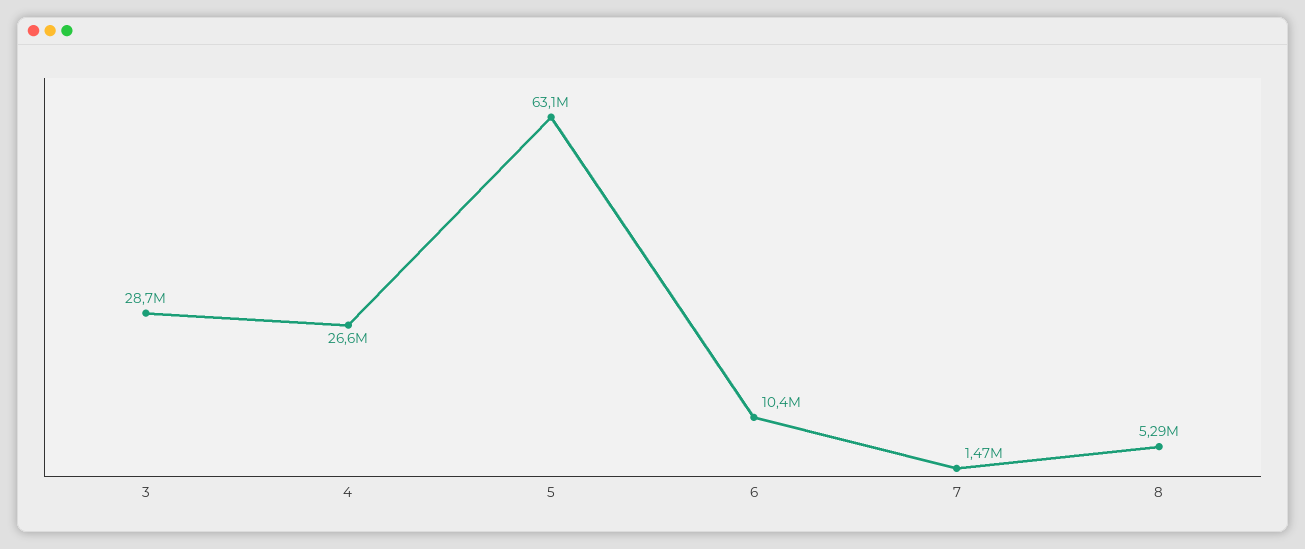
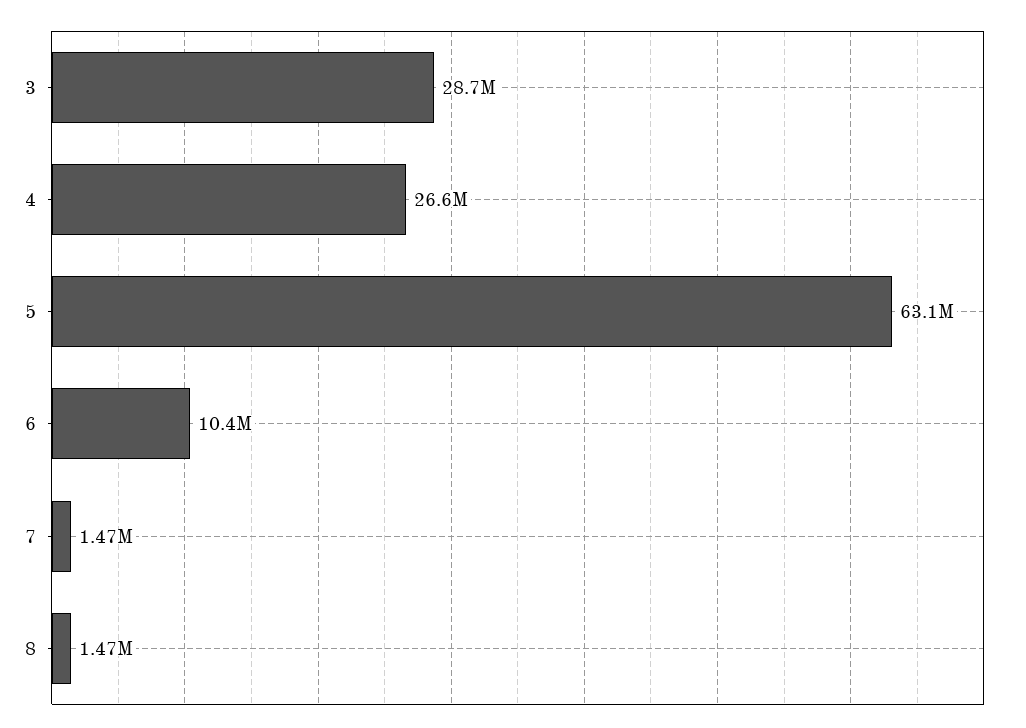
  {
    "3": 28700000,
    "4": 26600000,
    "5": 63100000,
    "6": 10400000,
    "7": 1470000,
-   "8": 5290000
+   "8": 1470000
  }

